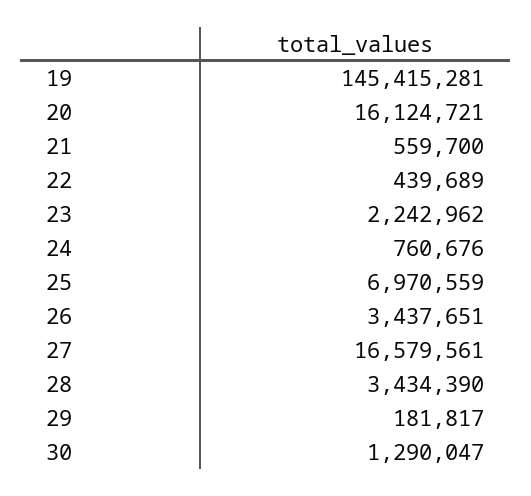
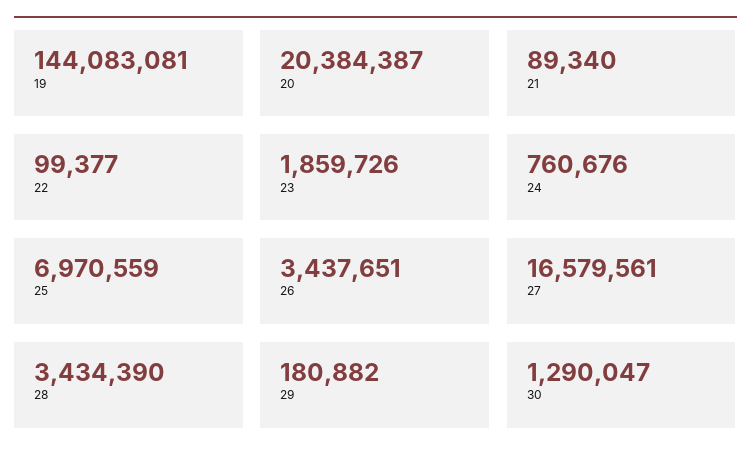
  {
-   "19": 145415281,
+   "19": 144083081,
-   "20": 16124721,
+   "20": 20384387,
-   "21": 559700,
+   "21": 89340,
-   "22": 439689,
+   "22": 99377,
-   "23": 2242962,
+   "23": 1859726,
    "24": 760676,
    "25": 6970559,
    "26": 3437651,
    "27": 16579561,
    "28": 3434390,
-   "29": 181817,
+   "29": 180882,
    "30": 1290047
  }

